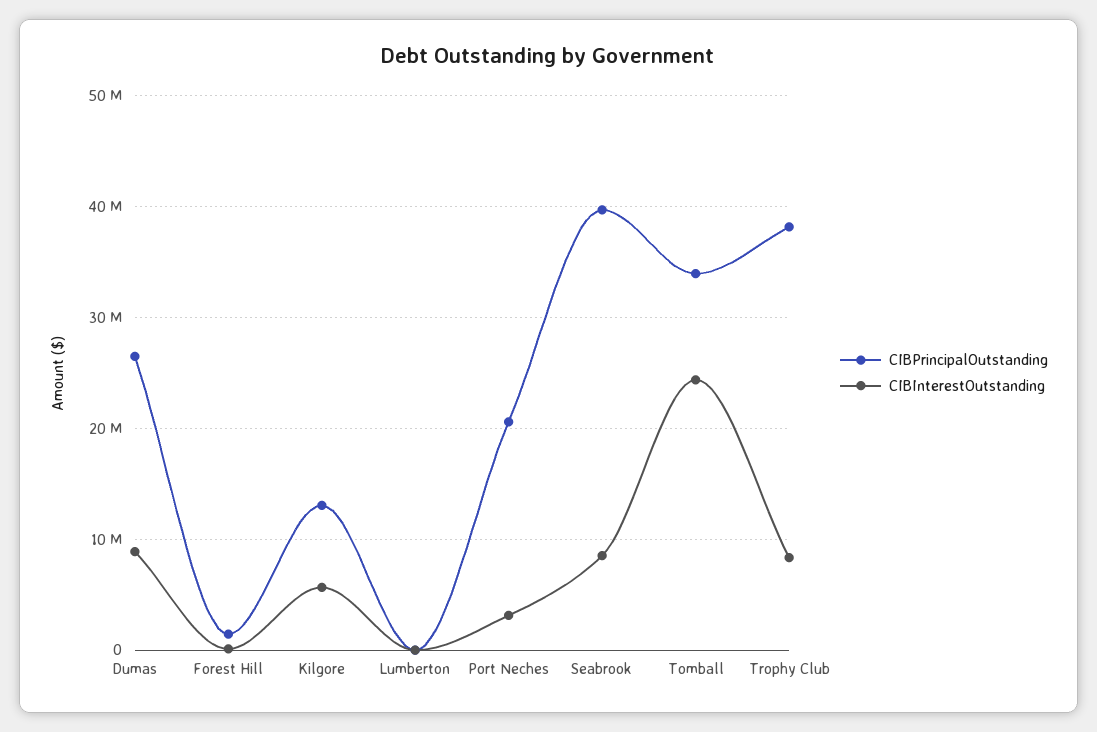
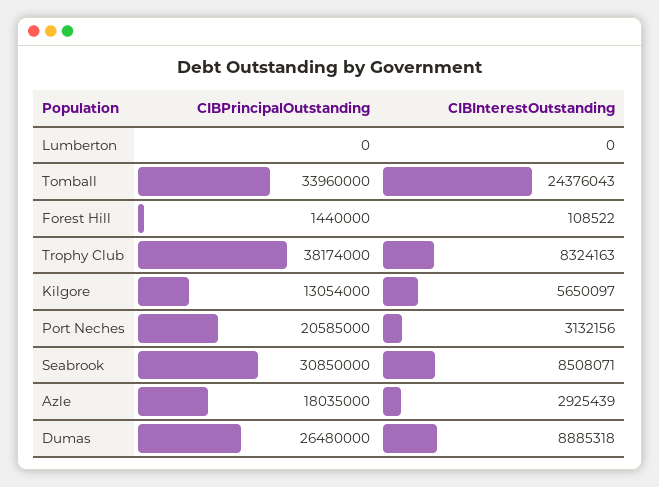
  {
    "CIBPrincipalOutstanding": {
      "Dumas": 26480000,
      "Forest Hill": 1440000,
      "Kilgore": 13054000,
      "Lumberton": 0,
      "Port Neches": 20585000,
-     "Seabrook": 40000000,
+     "Seabrook": 30850000,
      "Tomball": 33960000,
-     "Trophy Club": 38174000
+     "Trophy Club": 38174000,
+     "Azle": 18035000
    },
    "CIBInterestOutstanding": {
      "Dumas": 8885318,
      "Forest Hill": 108522,
      "Kilgore": 5650097,
      "Lumberton": 0,
      "Port Neches": 3132156,
      "Seabrook": 8508071,
      "Tomball": 24376043,
-     "Trophy Club": 8324163
+     "Trophy Club": 8324163,
+     "Azle": 2925439
    }
  }

